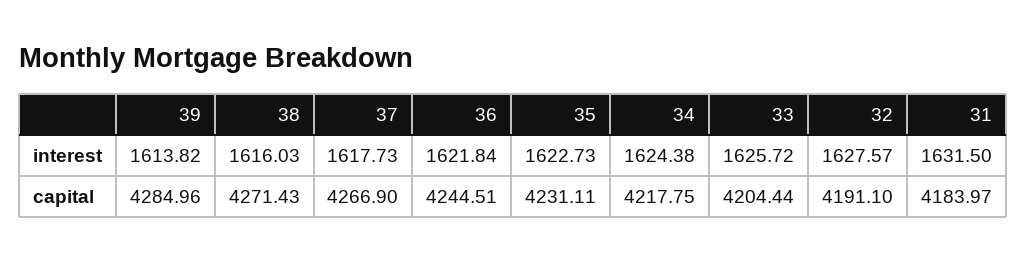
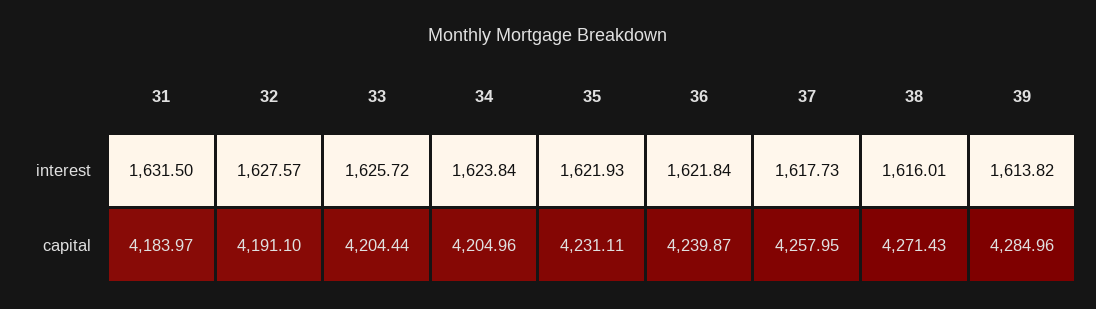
  {
    "39": {
      "interest": 1613.82,
      "capital": 4284.96
    },
    "38": {
-     "interest": 1616.03,
+     "interest": 1616.01,
      "capital": 4271.43
    },
    "37": {
      "interest": 1617.73,
-     "capital": 4266.9
+     "capital": 4257.95
    },
    "36": {
      "interest": 1621.84,
-     "capital": 4244.51
+     "capital": 4239.87
    },
    "35": {
-     "interest": 1622.73,
+     "interest": 1621.93,
      "capital": 4231.11
    },
    "34": {
-     "interest": 1624.38,
+     "interest": 1623.84,
-     "capital": 4217.75
+     "capital": 4204.96
    },
    "33": {
      "interest": 1625.72,
      "capital": 4204.44
    },
    "32": {
      "interest": 1627.57,
      "capital": 4191.1
    },
    "31": {
      "interest": 1631.5,
      "capital": 4183.97
    }
  }

